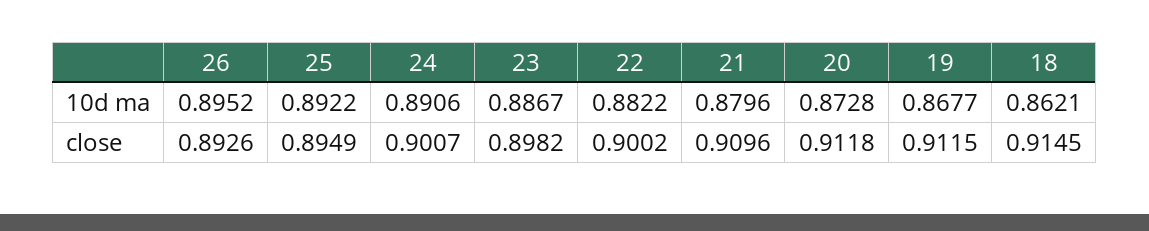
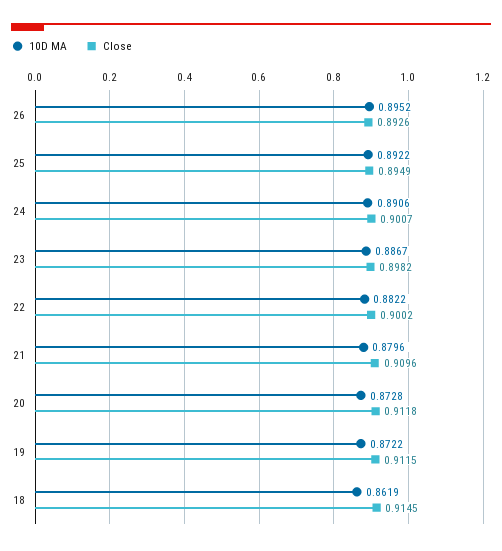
  {
    "10d ma": {
      "26": 0.8952,
      "25": 0.8922,
      "24": 0.8906,
      "23": 0.8867,
      "22": 0.8822,
      "21": 0.8796,
      "20": 0.8728,
-     "19": 0.8677,
+     "19": 0.8722,
-     "18": 0.8621
+     "18": 0.8619
    },
    "close": {
      "26": 0.8926,
      "25": 0.8949,
      "24": 0.9007,
      "23": 0.8982,
      "22": 0.9002,
      "21": 0.9096,
      "20": 0.9118,
      "19": 0.9115,
      "18": 0.9145
    }
  }

